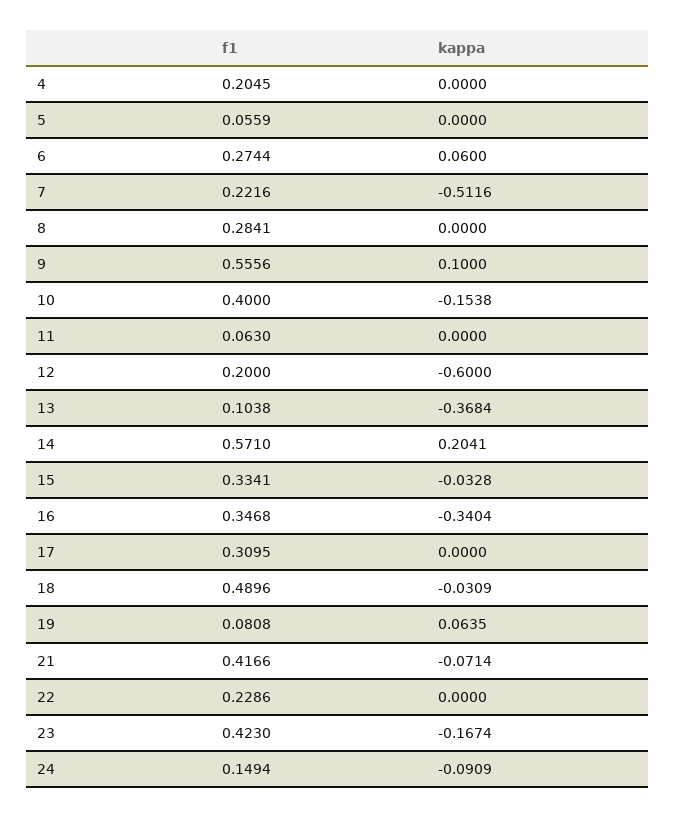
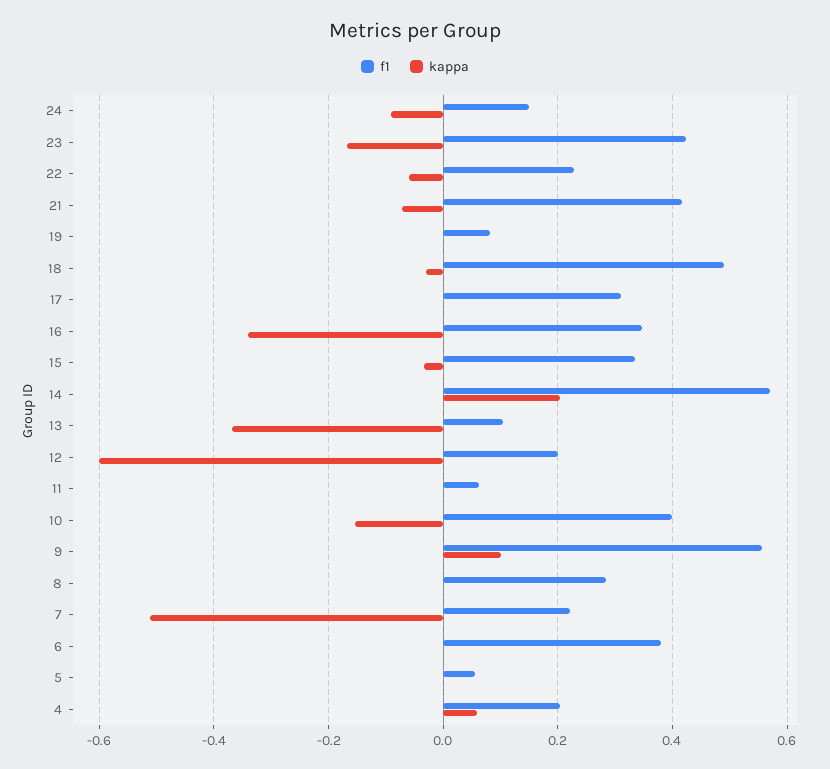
  {
    "f1": {
      "4": 0.2045,
      "5": 0.0559,
-     "6": 0.2744,
+     "6": 0.38,
      "7": 0.2216,
      "8": 0.2841,
      "9": 0.5556,
      "10": 0.4,
      "11": 0.063,
      "12": 0.2,
      "13": 0.1038,
      "14": 0.571,
      "15": 0.3341,
      "16": 0.3468,
      "17": 0.3095,
      "18": 0.4896,
      "19": 0.0808,
      "21": 0.4166,
      "22": 0.2286,
      "23": 0.423,
      "24": 0.1494
    },
    "kappa": {
-     "4": 0,
+     "4": 0.06,
      "5": 0,
-     "6": 0.06,
+     "6": 0,
      "7": -0.5116,
      "8": 0,
      "9": 0.1,
      "10": -0.1538,
      "11": 0,
      "12": -0.6,
      "13": -0.3684,
      "14": 0.2041,
      "15": -0.0328,
      "16": -0.3404,
      "17": 0,
      "18": -0.0309,
-     "19": 0.0635,
+     "19": 0,
      "21": -0.0714,
-     "22": 0,
+     "22": -0.06,
      "23": -0.1674,
      "24": -0.0909
    }
  }

